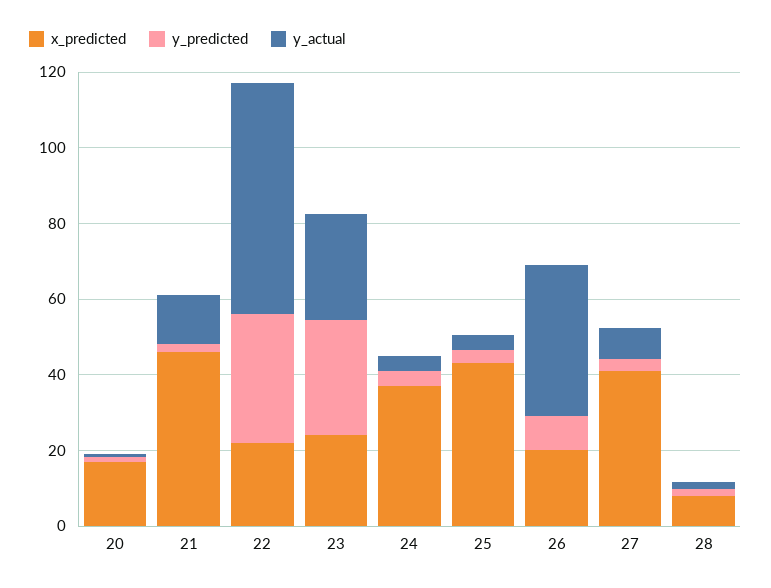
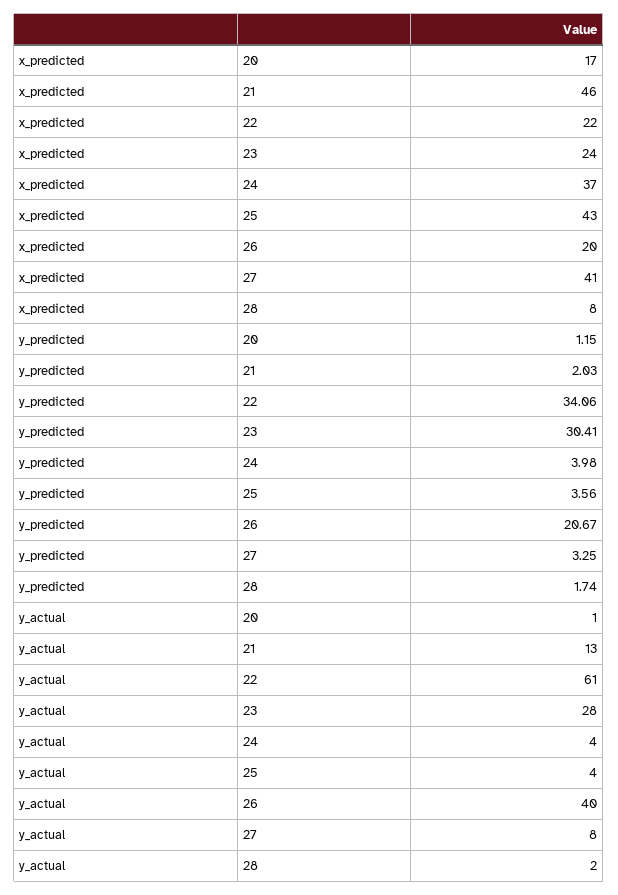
  {
    "x_predicted": {
      "20": 17,
      "21": 46,
      "22": 22,
      "23": 24,
      "24": 37,
      "25": 43,
      "26": 20,
      "27": 41,
      "28": 8
    },
    "y_predicted": {
      "20": 1.15,
      "21": 2.03,
      "22": 34.06,
      "23": 30.41,
      "24": 3.98,
      "25": 3.56,
-     "26": 10,
+     "26": 20.67,
      "27": 3.25,
      "28": 1.74
    },
    "y_actual": {
      "20": 1,
      "21": 13,
      "22": 61,
      "23": 28,
      "24": 4,
      "25": 4,
      "26": 40,
      "27": 8,
      "28": 2
    }
  }

